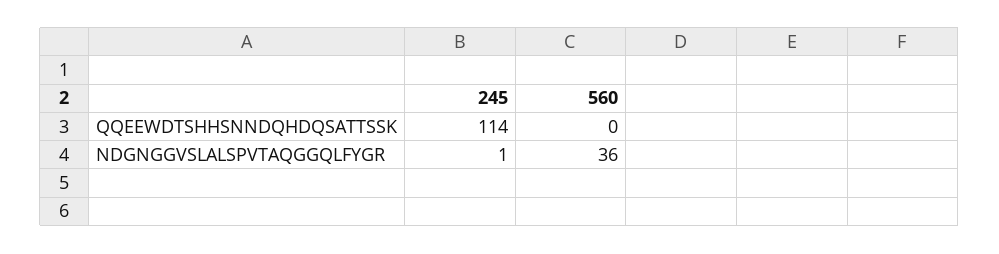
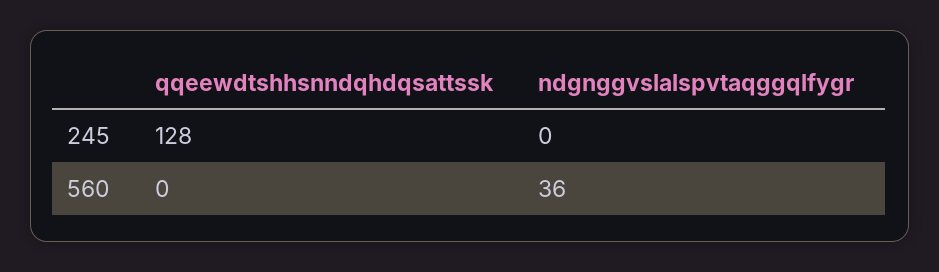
  {
    "245": {
-     "QQEEWDTSHHSNNDQHDQSATTSSK": 114,
+     "QQEEWDTSHHSNNDQHDQSATTSSK": 128,
-     "NDGNGGVSLALSPVTAQGGQLFYGR": 1
+     "NDGNGGVSLALSPVTAQGGQLFYGR": 0
    },
    "560": {
      "QQEEWDTSHHSNNDQHDQSATTSSK": 0,
      "NDGNGGVSLALSPVTAQGGQLFYGR": 36
    }
  }

